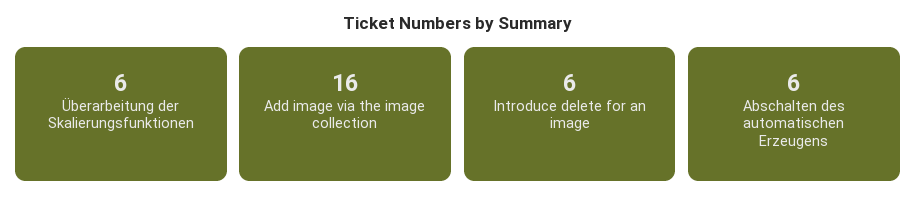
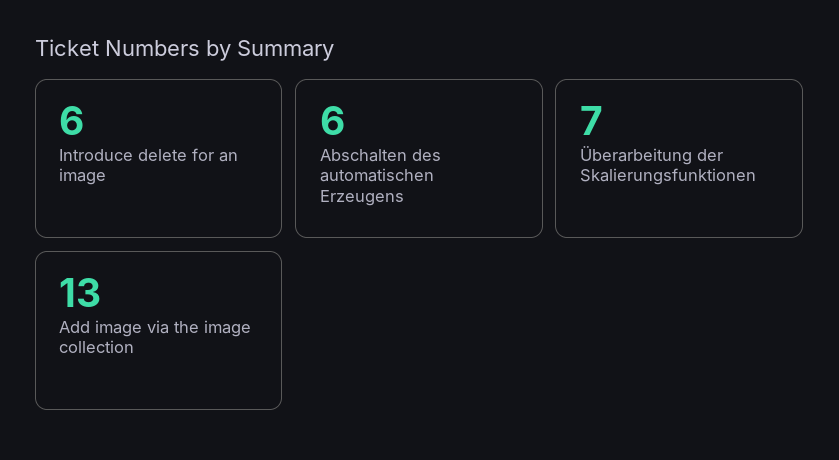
  {
-   "Überarbeitung der Skalierungsfunktionen": 6,
+   "Überarbeitung der Skalierungsfunktionen": 7,
-   "Add image via the image collection": 16,
+   "Add image via the image collection": 13,
    "Introduce delete for an image": 6,
    "Abschalten des automatischen Erzeugens": 6
  }

